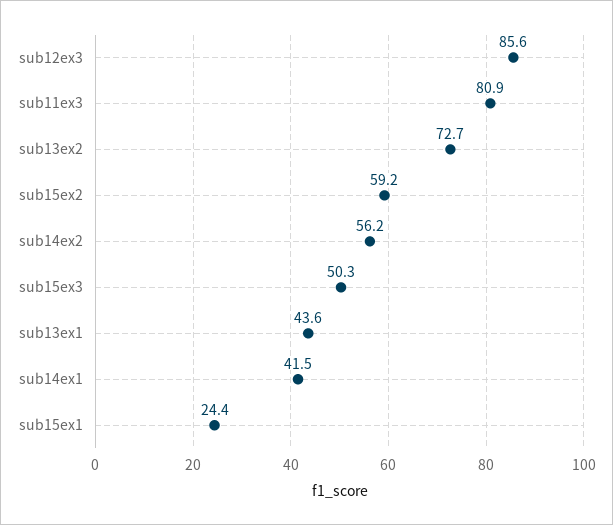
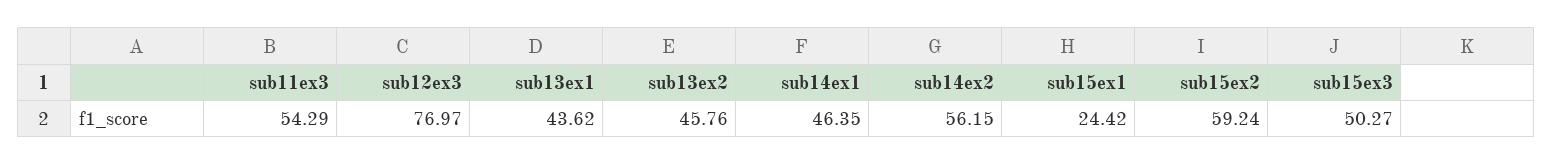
  {
-   "sub12ex3": 85.6,
+   "sub12ex3": 76.97,
-   "sub11ex3": 80.9,
+   "sub11ex3": 54.29,
-   "sub13ex2": 72.7,
+   "sub13ex2": 45.76,
    "sub15ex2": 59.24,
    "sub14ex2": 56.15,
    "sub15ex3": 50.27,
    "sub13ex1": 43.62,
-   "sub14ex1": 41.5,
+   "sub14ex1": 46.35,
    "sub15ex1": 24.42
  }

